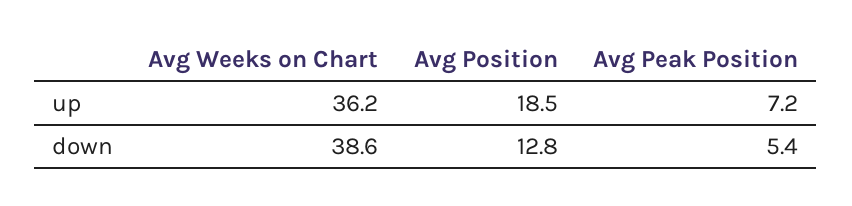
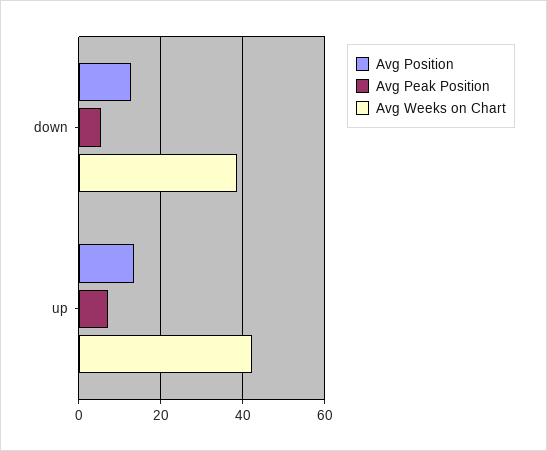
  {
    "Avg Weeks on Chart": {
-     "up": 36.2,
+     "up": 42,
      "down": 38.6
    },
    "Avg Position": {
-     "up": 18.5,
+     "up": 14,
      "down": 12.8
    },
    "Avg Peak Position": {
      "up": 7.2,
      "down": 5.4
    }
  }

